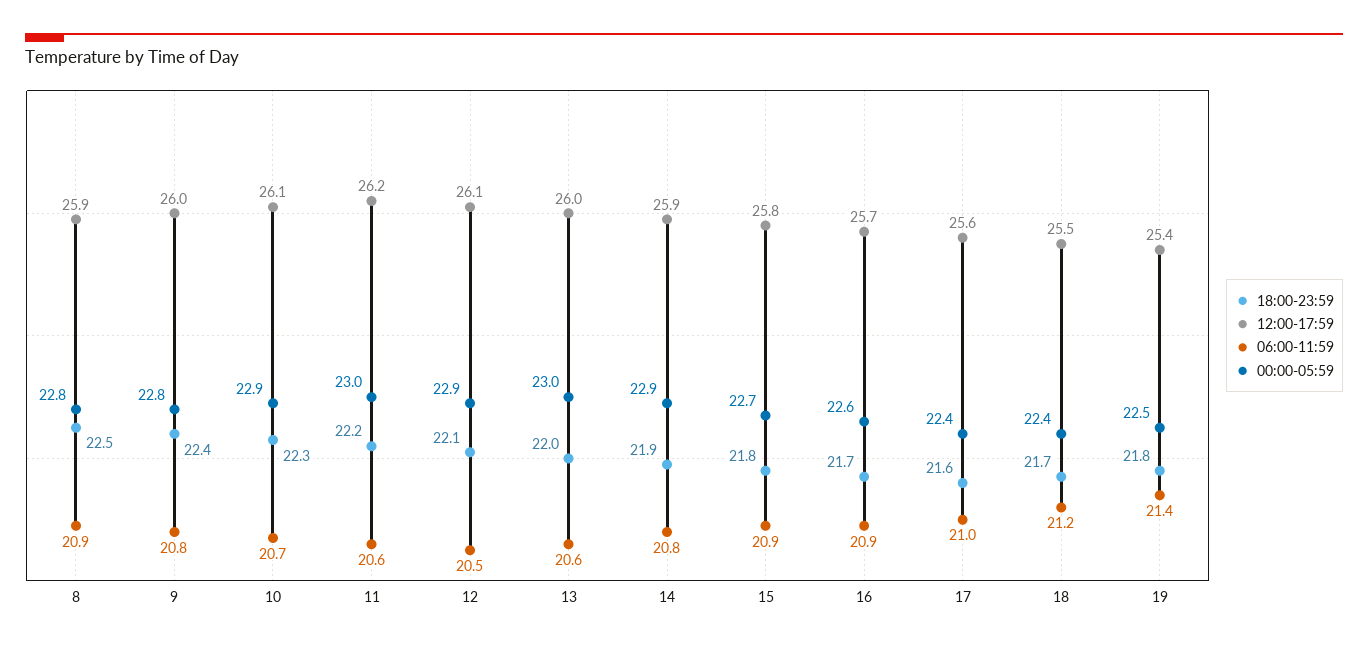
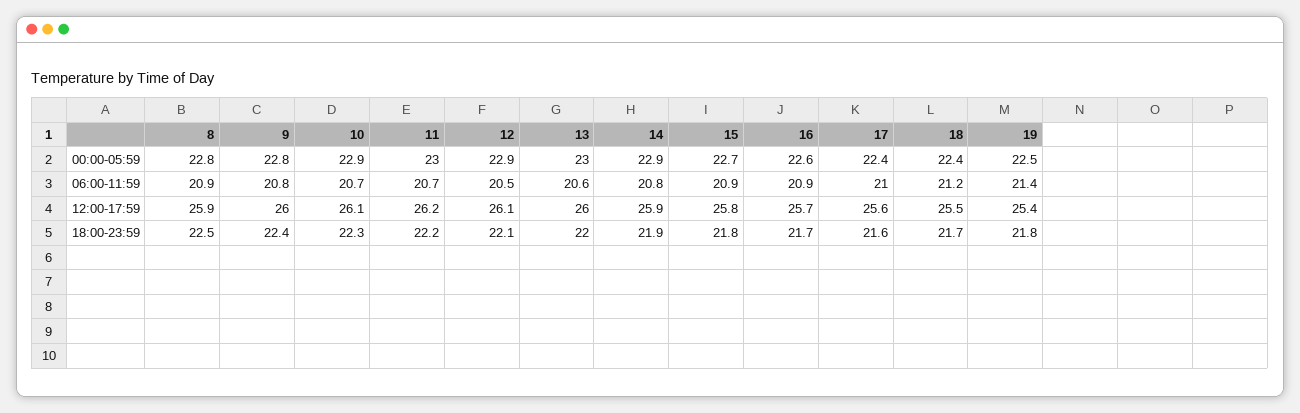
  {
    "18:00-23:59": {
      "8": 22.5,
      "9": 22.4,
      "10": 22.3,
      "11": 22.2,
      "12": 22.1,
      "13": 22,
      "14": 21.9,
      "15": 21.8,
      "16": 21.7,
      "17": 21.6,
      "18": 21.7,
      "19": 21.8
    },
    "12:00-17:59": {
      "8": 25.9,
      "9": 26,
      "10": 26.1,
      "11": 26.2,
      "12": 26.1,
      "13": 26,
      "14": 25.9,
      "15": 25.8,
      "16": 25.7,
      "17": 25.6,
      "18": 25.5,
      "19": 25.4
    },
    "06:00-11:59": {
      "8": 20.9,
      "9": 20.8,
      "10": 20.7,
-     "11": 20.6,
+     "11": 20.7,
      "12": 20.5,
      "13": 20.6,
      "14": 20.8,
      "15": 20.9,
      "16": 20.9,
      "17": 21,
      "18": 21.2,
      "19": 21.4
    },
    "00:00-05:59": {
      "8": 22.8,
      "9": 22.8,
      "10": 22.9,
      "11": 23,
      "12": 22.9,
      "13": 23,
      "14": 22.9,
      "15": 22.7,
      "16": 22.6,
      "17": 22.4,
      "18": 22.4,
      "19": 22.5
    }
  }

